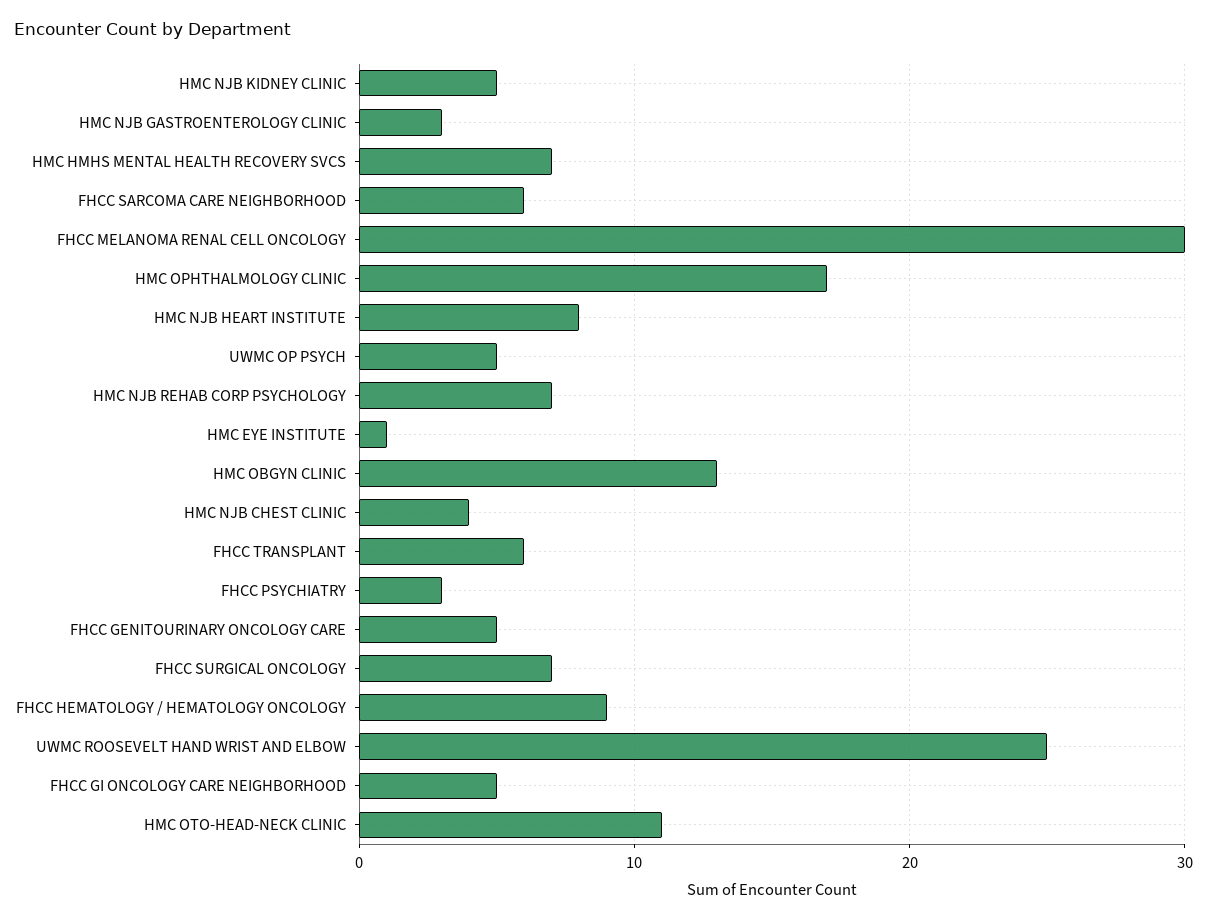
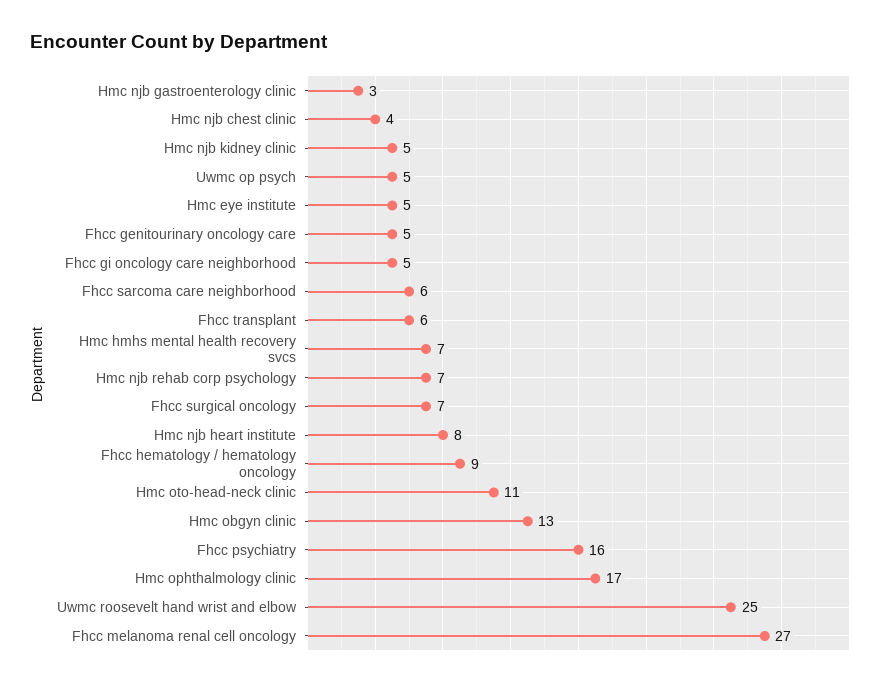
  {
    "HMC NJB KIDNEY CLINIC": 5,
    "HMC NJB GASTROENTEROLOGY CLINIC": 3,
    "HMC HMHS MENTAL HEALTH RECOVERY SVCS": 7,
    "FHCC SARCOMA CARE NEIGHBORHOOD": 6,
-   "FHCC MELANOMA RENAL CELL ONCOLOGY": 30,
+   "FHCC MELANOMA RENAL CELL ONCOLOGY": 27,
    "HMC OPHTHALMOLOGY CLINIC": 17,
    "HMC NJB HEART INSTITUTE": 8,
    "UWMC OP PSYCH": 5,
    "HMC NJB REHAB CORP PSYCHOLOGY": 7,
-   "HMC EYE INSTITUTE": 1,
+   "HMC EYE INSTITUTE": 5,
    "HMC OBGYN CLINIC": 13,
    "HMC NJB CHEST CLINIC": 4,
    "FHCC TRANSPLANT": 6,
-   "FHCC PSYCHIATRY": 3,
+   "FHCC PSYCHIATRY": 16,
    "FHCC GENITOURINARY ONCOLOGY CARE": 5,
    "FHCC SURGICAL ONCOLOGY": 7,
    "FHCC HEMATOLOGY / HEMATOLOGY ONCOLOGY": 9,
    "UWMC ROOSEVELT HAND WRIST AND ELBOW": 25,
    "FHCC GI ONCOLOGY CARE NEIGHBORHOOD": 5,
    "HMC OTO-HEAD-NECK CLINIC": 11
  }

